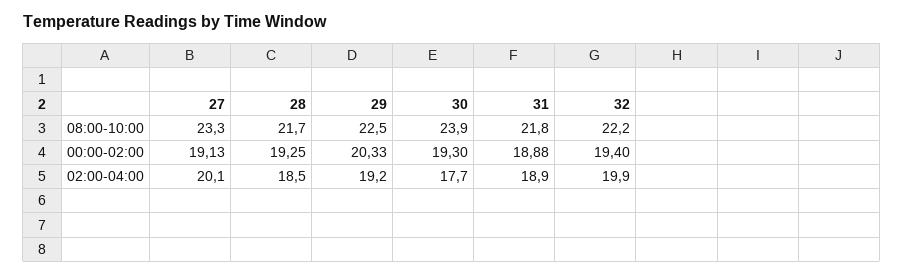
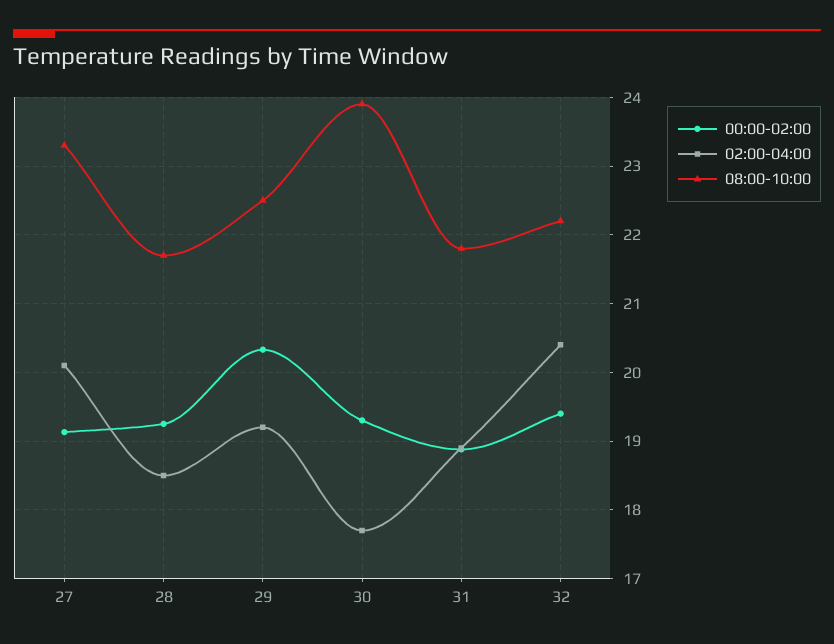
  {
    "08:00-10:00": {
      "27": 23.3,
      "28": 21.7,
      "29": 22.5,
      "30": 23.9,
      "31": 21.8,
      "32": 22.2
    },
    "00:00-02:00": {
      "27": 19.13,
      "28": 19.25,
      "29": 20.33,
      "30": 19.3,
      "31": 18.88,
      "32": 19.4
    },
    "02:00-04:00": {
      "27": 20.1,
      "28": 18.5,
      "29": 19.2,
      "30": 17.7,
      "31": 18.9,
-     "32": 19.9
+     "32": 20.4
    }
  }

